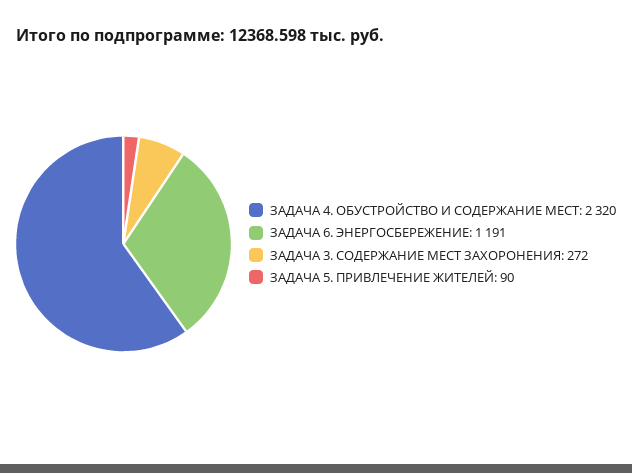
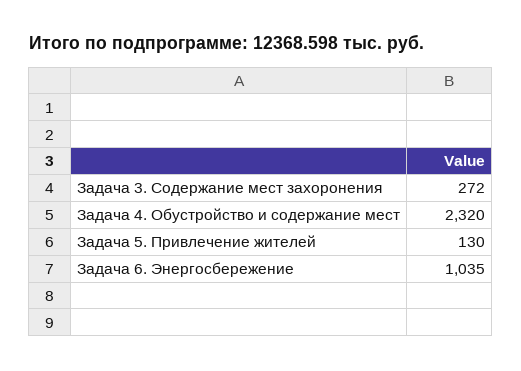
  {
    "ЗАДАЧА 4. ОБУСТРОЙСТВО И СОДЕРЖАНИЕ МЕСТ": 2320,
-   "ЗАДАЧА 6. ЭНЕРГОСБЕРЕЖЕНИЕ": 1191,
+   "ЗАДАЧА 6. ЭНЕРГОСБЕРЕЖЕНИЕ": 1035,
    "ЗАДАЧА 3. СОДЕРЖАНИЕ МЕСТ ЗАХОРОНЕНИЯ": 272,
-   "ЗАДАЧА 5. ПРИВЛЕЧЕНИЕ ЖИТЕЛЕЙ": 90
+   "ЗАДАЧА 5. ПРИВЛЕЧЕНИЕ ЖИТЕЛЕЙ": 130
  }

